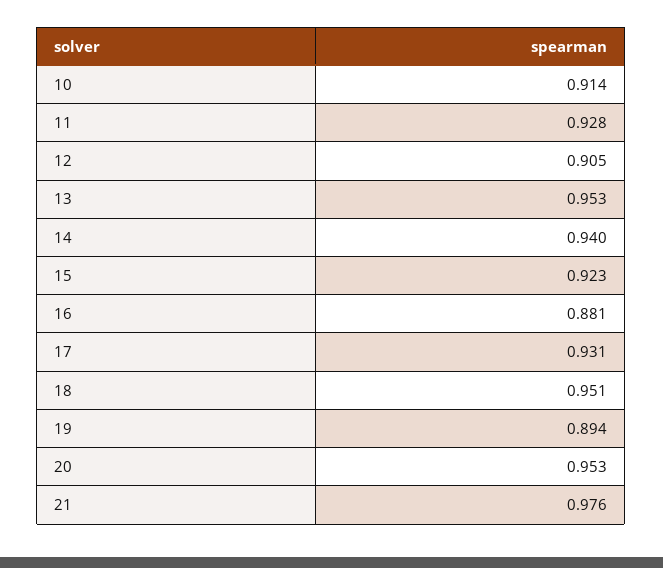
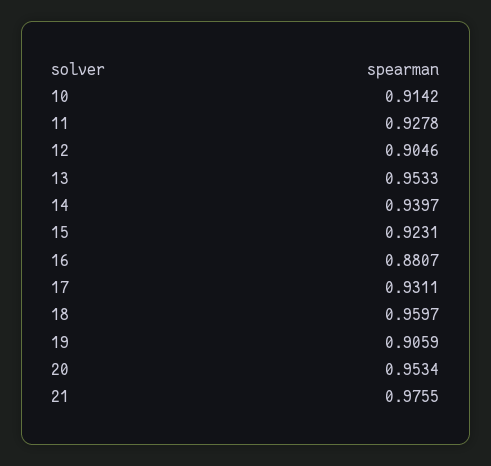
  {
    "10": 0.9142,
    "11": 0.9278,
    "12": 0.9046,
    "13": 0.9533,
    "14": 0.9397,
    "15": 0.9231,
    "16": 0.8807,
    "17": 0.9311,
-   "18": 0.951,
+   "18": 0.9597,
-   "19": 0.894,
+   "19": 0.9059,
    "20": 0.9534,
    "21": 0.9755
  }

